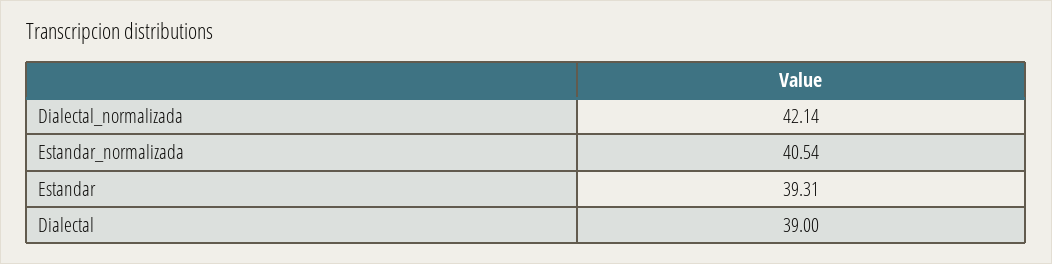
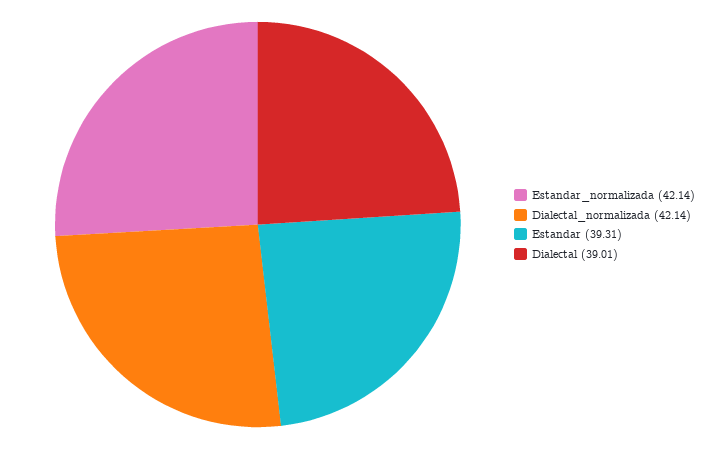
  {
    "Dialectal_normalizada": 42.14,
-   "Estandar_normalizada": 40.54,
+   "Estandar_normalizada": 42.14,
    "Estandar": 39.31,
-   "Dialectal": 39
+   "Dialectal": 39.01
  }

